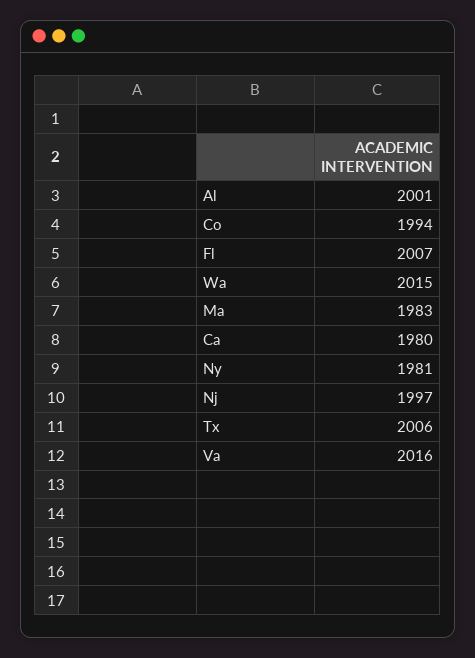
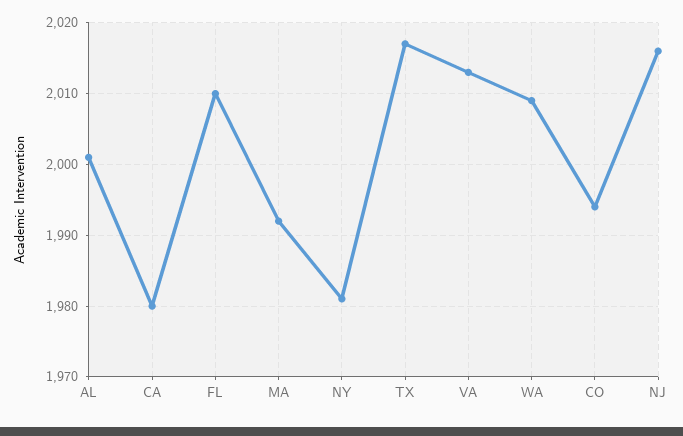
  {
    "Al": 2001,
    "Co": 1994,
-   "Fl": 2007,
+   "Fl": 2010,
-   "Wa": 2015,
+   "Wa": 2009,
-   "Ma": 1983,
+   "Ma": 1992,
    "Ca": 1980,
    "Ny": 1981,
-   "Nj": 1997,
+   "Nj": 2016,
-   "Tx": 2006,
+   "Tx": 2017,
-   "Va": 2016
+   "Va": 2013
  }

